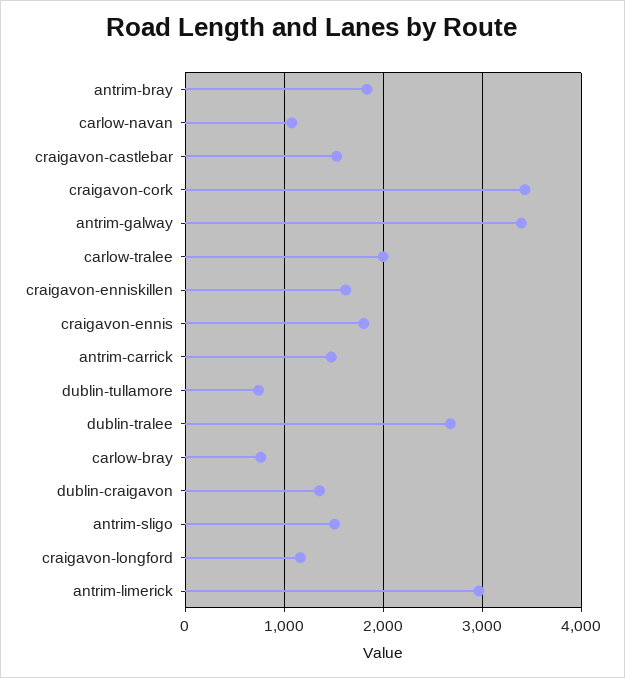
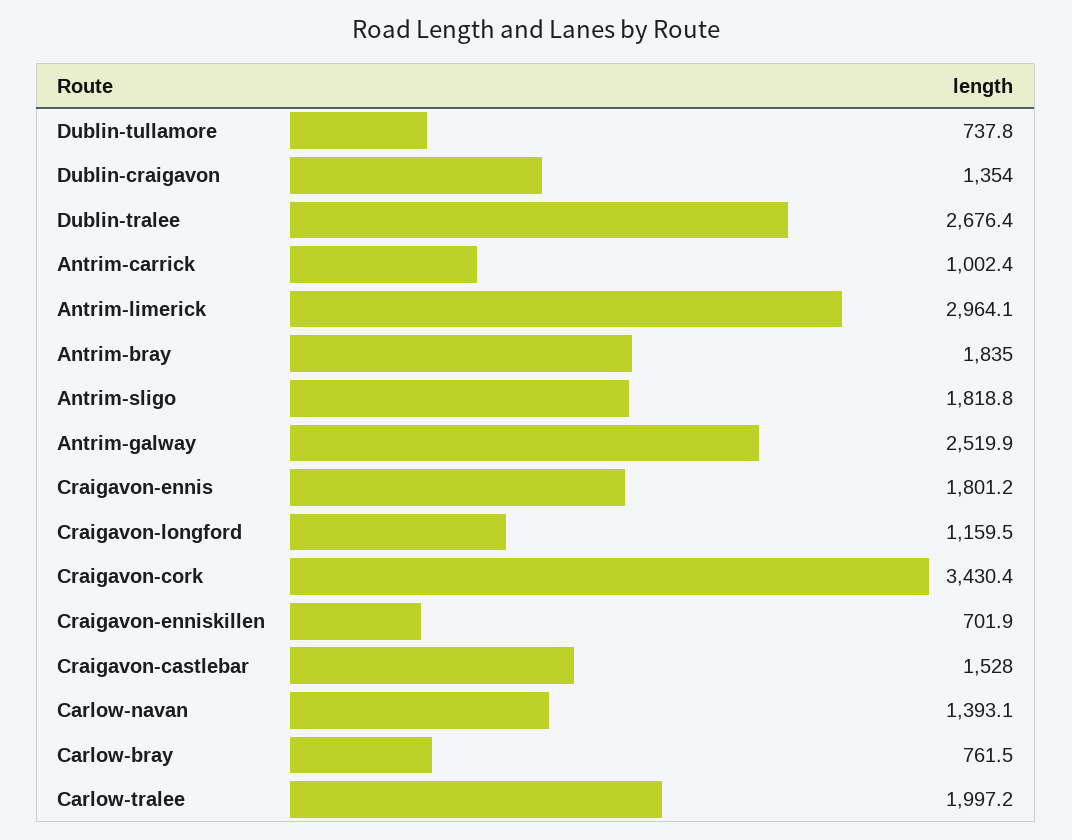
  {
    "antrim-bray": 1835,
-   "carlow-navan": 1100,
+   "carlow-navan": 1393.1,
    "craigavon-castlebar": 1528,
    "craigavon-cork": 3430.4,
-   "antrim-galway": 3400,
+   "antrim-galway": 2519.9,
    "carlow-tralee": 1997.2,
-   "craigavon-enniskillen": 1600,
+   "craigavon-enniskillen": 701.9,
    "craigavon-ennis": 1801.2,
-   "antrim-carrick": 1500,
+   "antrim-carrick": 1002.4,
    "dublin-tullamore": 737.8,
    "dublin-tralee": 2676.4,
    "carlow-bray": 761.5,
    "dublin-craigavon": 1354,
-   "antrim-sligo": 1500,
+   "antrim-sligo": 1818.8,
    "craigavon-longford": 1159.5,
    "antrim-limerick": 2964.1
  }

